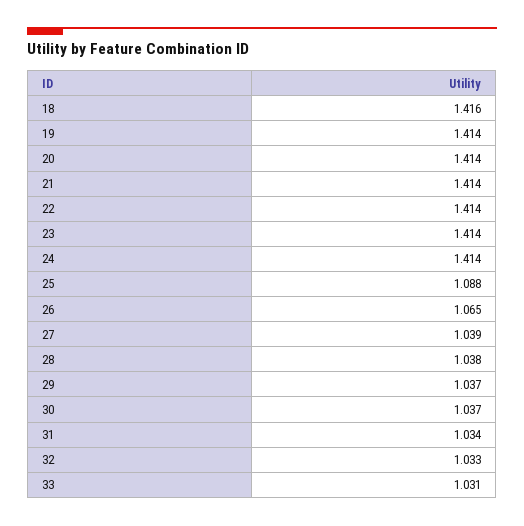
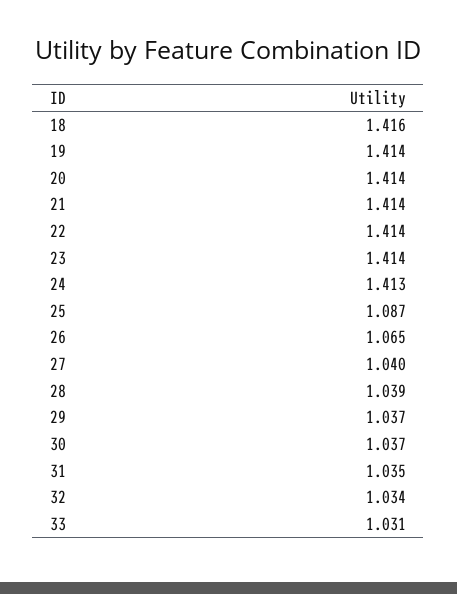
  {
    "18": 1.416,
    "19": 1.414,
    "20": 1.414,
    "21": 1.414,
    "22": 1.414,
    "23": 1.414,
-   "24": 1.414,
+   "24": 1.413,
-   "25": 1.088,
+   "25": 1.087,
    "26": 1.065,
-   "27": 1.039,
+   "27": 1.04,
-   "28": 1.038,
+   "28": 1.039,
    "29": 1.037,
    "30": 1.037,
-   "31": 1.034,
+   "31": 1.035,
-   "32": 1.033,
+   "32": 1.034,
    "33": 1.031
  }

